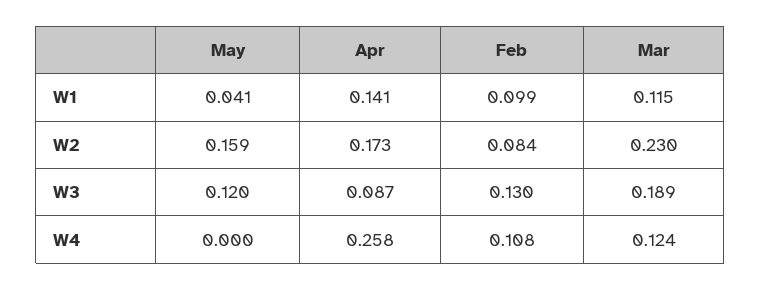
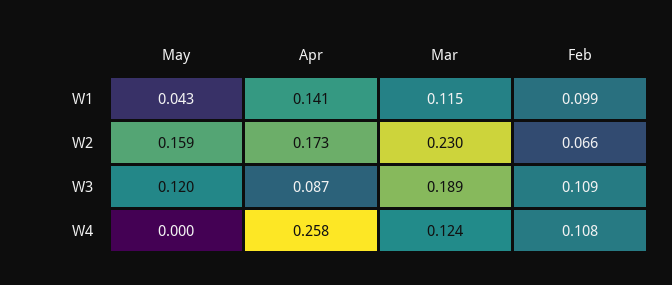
  {
    "May": {
-     "W1": 0.041,
+     "W1": 0.043,
      "W2": 0.159,
      "W3": 0.12,
      "W4": 0
    },
    "Apr": {
      "W1": 0.141,
      "W2": 0.173,
      "W3": 0.087,
      "W4": 0.258
    },
    "Feb": {
      "W1": 0.099,
-     "W2": 0.084,
+     "W2": 0.066,
-     "W3": 0.13,
+     "W3": 0.109,
      "W4": 0.108
    },
    "Mar": {
      "W1": 0.115,
      "W2": 0.23,
      "W3": 0.189,
      "W4": 0.124
    }
  }

